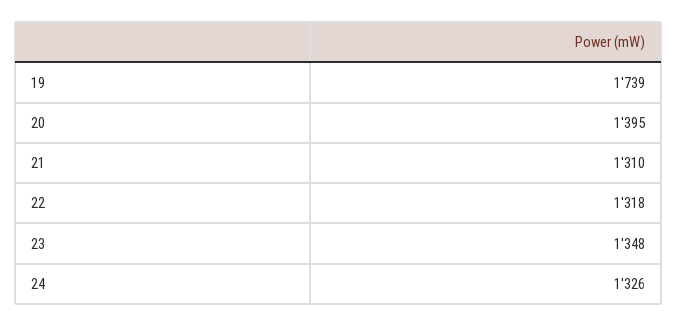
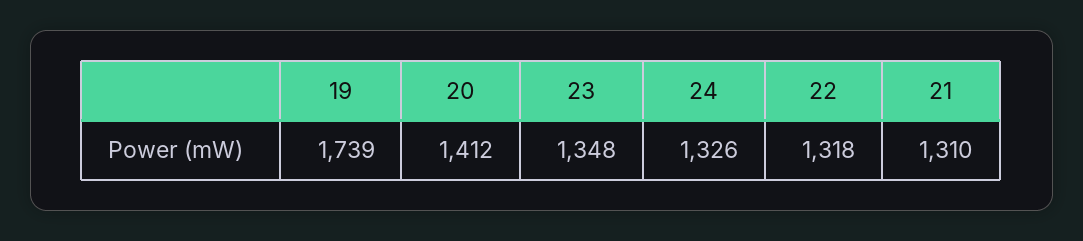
  {
    "19": 1739,
-   "20": 1395,
+   "20": 1412,
    "21": 1310,
    "22": 1318,
    "23": 1348,
    "24": 1326
  }

